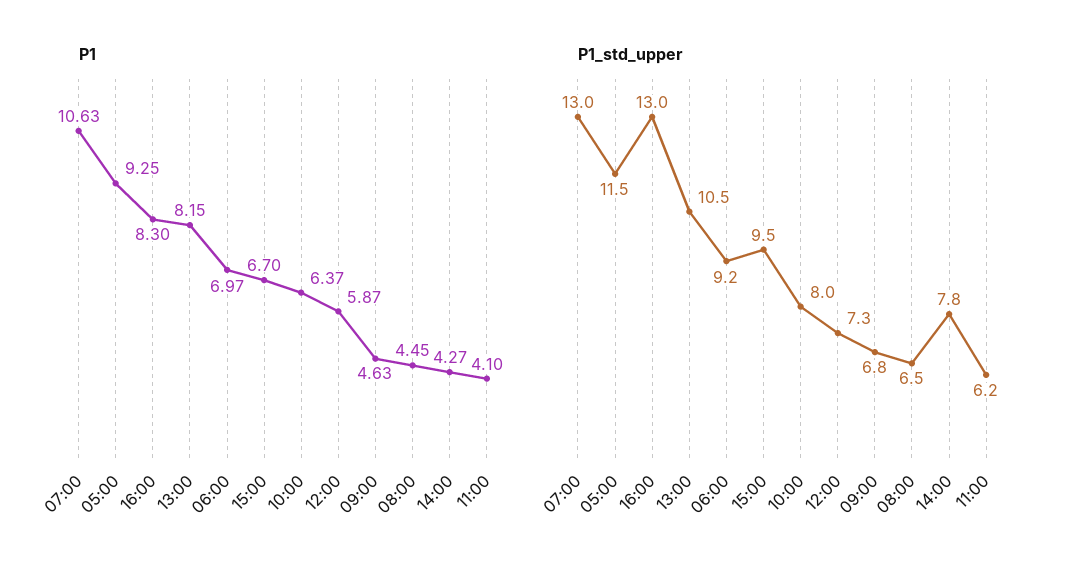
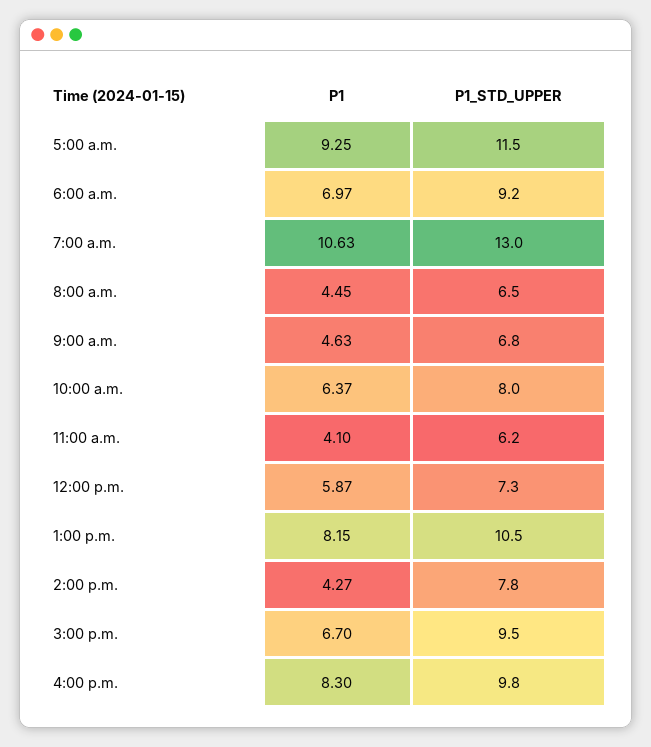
  {
    "P1": {
      "07:00": 10.63,
      "05:00": 9.25,
      "16:00": 8.3,
      "13:00": 8.15,
      "06:00": 6.97,
      "15:00": 6.7,
      "10:00": 6.37,
      "12:00": 5.87,
      "09:00": 4.63,
      "08:00": 4.45,
      "14:00": 4.27,
      "11:00": 4.1
    },
    "P1_std_upper": {
      "07:00": 13,
      "05:00": 11.5,
-     "16:00": 13,
+     "16:00": 9.8,
      "13:00": 10.5,
      "06:00": 9.2,
      "15:00": 9.5,
      "10:00": 8,
      "12:00": 7.3,
      "09:00": 6.8,
      "08:00": 6.5,
      "14:00": 7.8,
      "11:00": 6.2
    }
  }

